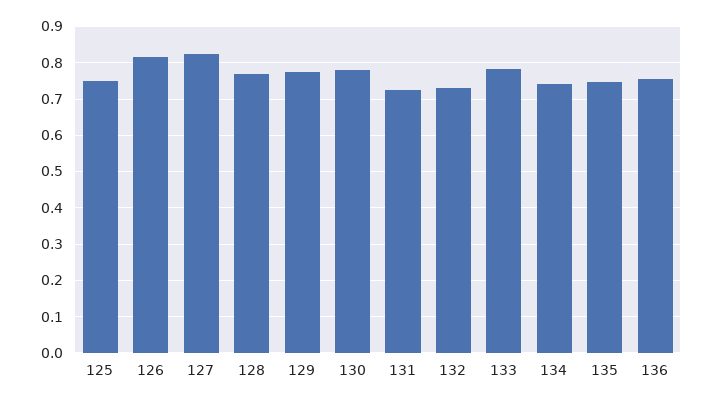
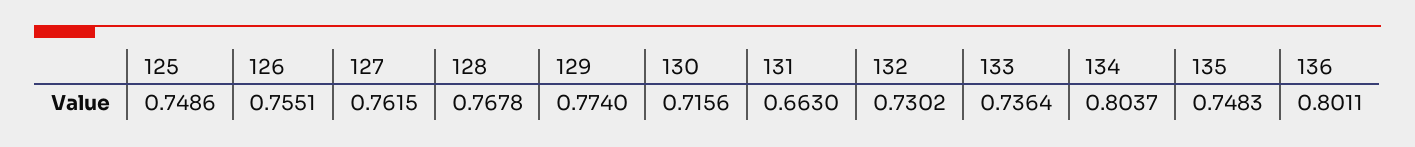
  {
    "125": 0.7486,
-   "126": 0.82,
+   "126": 0.7551,
-   "127": 0.82,
+   "127": 0.7615,
    "128": 0.7678,
    "129": 0.774,
-   "130": 0.78,
+   "130": 0.7156,
-   "131": 0.72,
+   "131": 0.663,
    "132": 0.7302,
-   "133": 0.78,
+   "133": 0.7364,
-   "134": 0.74,
+   "134": 0.8037,
    "135": 0.7483,
-   "136": 0.76
+   "136": 0.8011
  }

